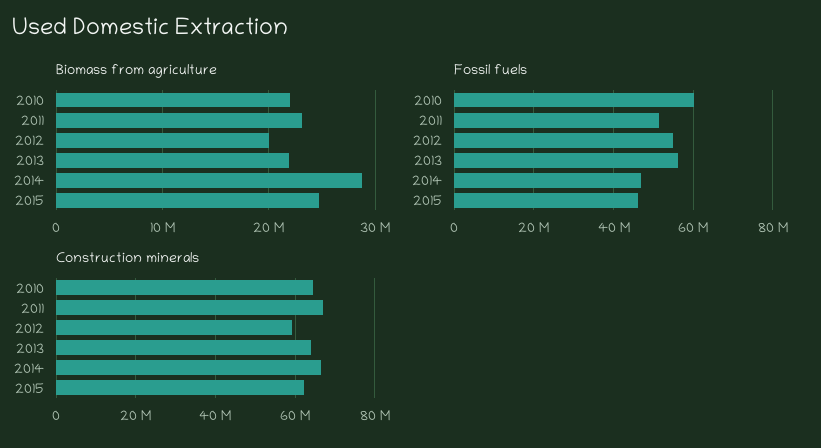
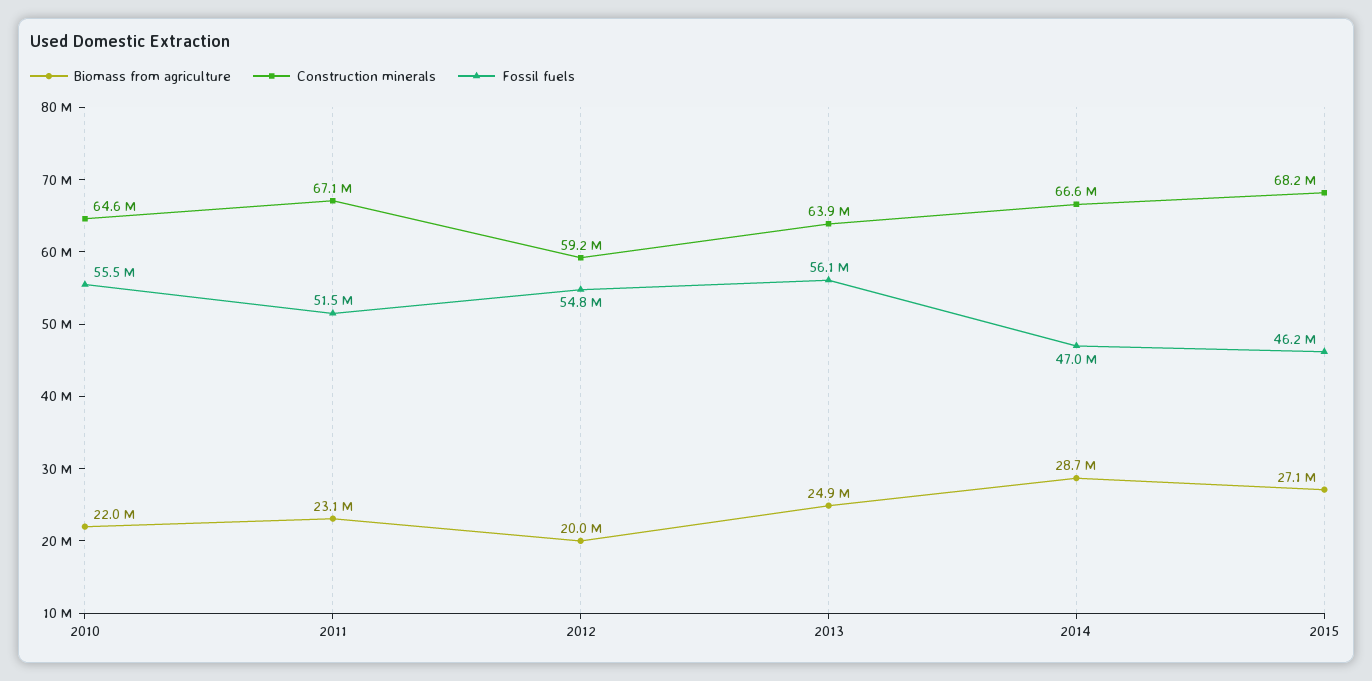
  {
    "Biomass from agriculture": {
      "2010": 22000000,
      "2011": 23100000,
      "2012": 20000000,
-     "2013": 22000000,
+     "2013": 24900000,
      "2014": 28700000,
-     "2015": 25000000
+     "2015": 27100000
    },
    "Fossil fuels": {
-     "2010": 60000000,
+     "2010": 55500000,
      "2011": 51500000,
      "2012": 54800000,
      "2013": 56100000,
      "2014": 47000000,
      "2015": 46200000
    },
    "Construction minerals": {
      "2010": 64600000,
      "2011": 67100000,
      "2012": 59200000,
      "2013": 63900000,
      "2014": 66600000,
-     "2015": 62000000
+     "2015": 68200000
    }
  }

